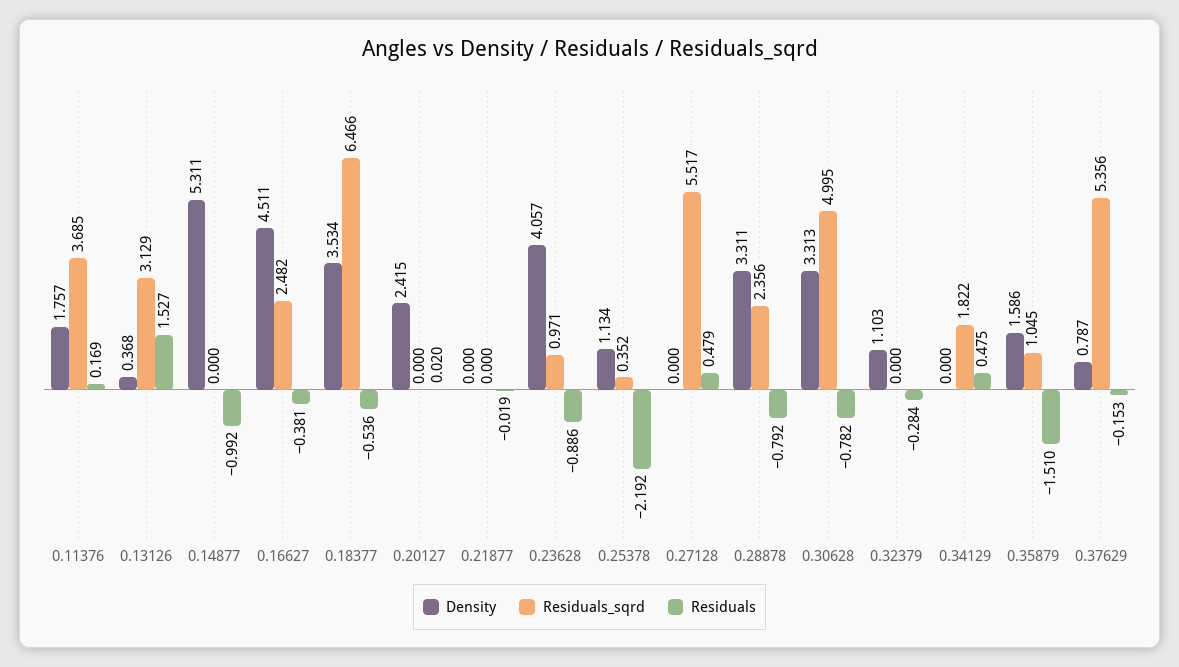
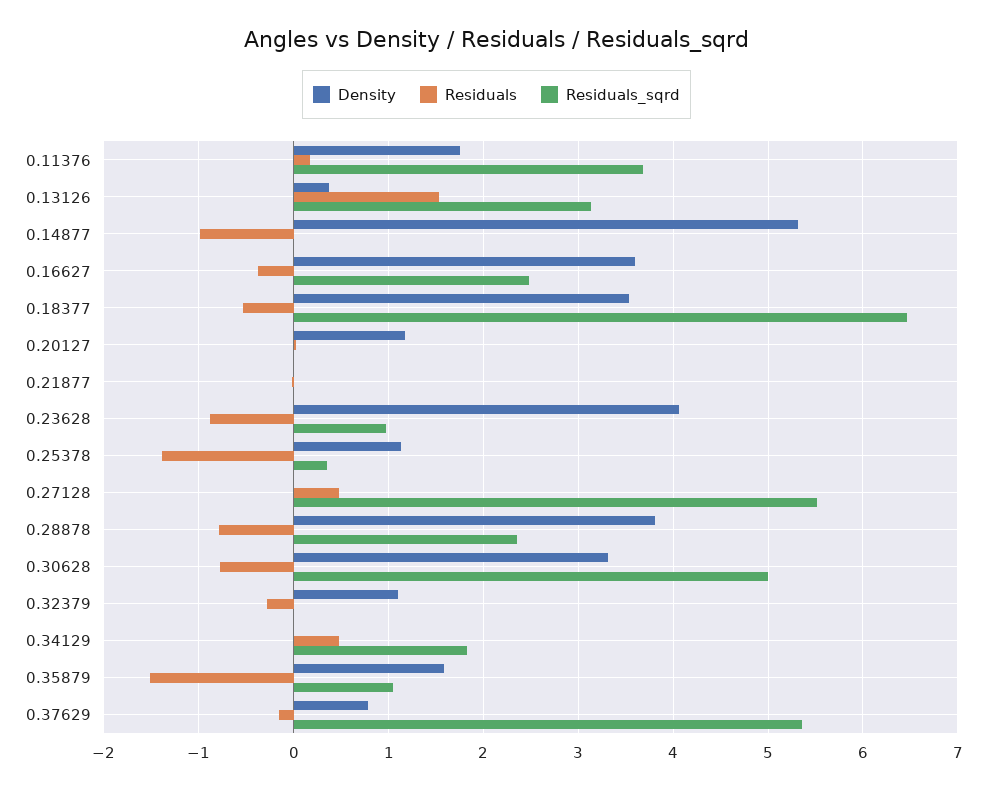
  {
    "Density": {
      "0.11376": 1.757,
      "0.13126": 0.368,
      "0.14877": 5.311,
-     "0.16627": 4.511,
+     "0.16627": 3.6,
      "0.18377": 3.534,
-     "0.20127": 2.415,
+     "0.20127": 1.2,
      "0.21877": 0,
      "0.23628": 4.057,
      "0.25378": 1.134,
      "0.27128": 0,
-     "0.28878": 3.311,
+     "0.28878": 3.8,
      "0.30628": 3.313,
      "0.32379": 1.103,
      "0.34129": 0,
      "0.35879": 1.586,
      "0.37629": 0.787
    },
    "Residuals_sqrd": {
      "0.11376": 3.685,
      "0.13126": 3.129,
      "0.14877": 0,
      "0.16627": 2.482,
      "0.18377": 6.466,
      "0.20127": 0,
      "0.21877": 0,
      "0.23628": 0.971,
      "0.25378": 0.352,
      "0.27128": 5.517,
      "0.28878": 2.356,
      "0.30628": 4.995,
      "0.32379": 0,
      "0.34129": 1.822,
      "0.35879": 1.045,
      "0.37629": 5.356
    },
    "Residuals": {
      "0.11376": 0.169,
      "0.13126": 1.527,
      "0.14877": -0.992,
      "0.16627": -0.381,
      "0.18377": -0.536,
      "0.20127": 0.02,
      "0.21877": -0.019,
      "0.23628": -0.886,
-     "0.25378": -2.192,
+     "0.25378": -1.4,
      "0.27128": 0.479,
      "0.28878": -0.792,
      "0.30628": -0.782,
      "0.32379": -0.284,
      "0.34129": 0.475,
      "0.35879": -1.51,
      "0.37629": -0.153
    }
  }

